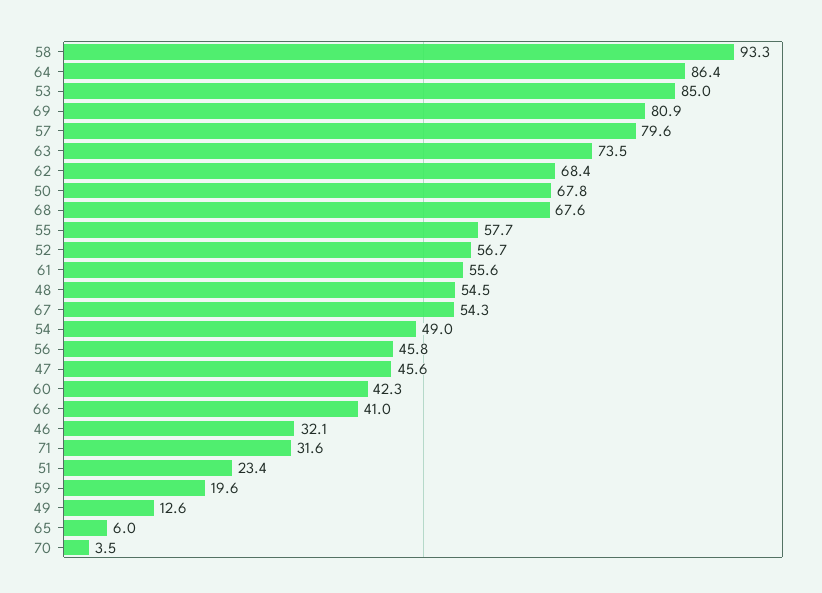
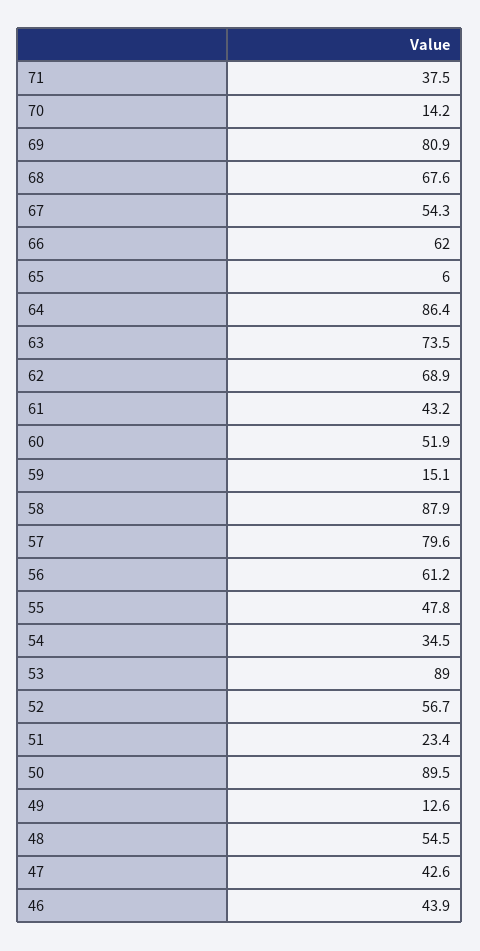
  {
-   "58": 93.3,
+   "58": 87.9,
    "64": 86.4,
-   "53": 85,
+   "53": 89,
    "69": 80.9,
    "57": 79.6,
    "63": 73.5,
-   "62": 68.4,
+   "62": 68.9,
-   "50": 67.8,
+   "50": 89.5,
    "68": 67.6,
-   "55": 57.7,
+   "55": 47.8,
    "52": 56.7,
-   "61": 55.6,
+   "61": 43.2,
    "48": 54.5,
    "67": 54.3,
-   "54": 49,
+   "54": 34.5,
-   "56": 45.8,
+   "56": 61.2,
-   "47": 45.6,
+   "47": 42.6,
-   "60": 42.3,
+   "60": 51.9,
-   "66": 41,
+   "66": 62,
-   "46": 32.1,
+   "46": 43.9,
-   "71": 31.6,
+   "71": 37.5,
    "51": 23.4,
-   "59": 19.6,
+   "59": 15.1,
    "49": 12.6,
    "65": 6,
-   "70": 3.5
+   "70": 14.2
  }

